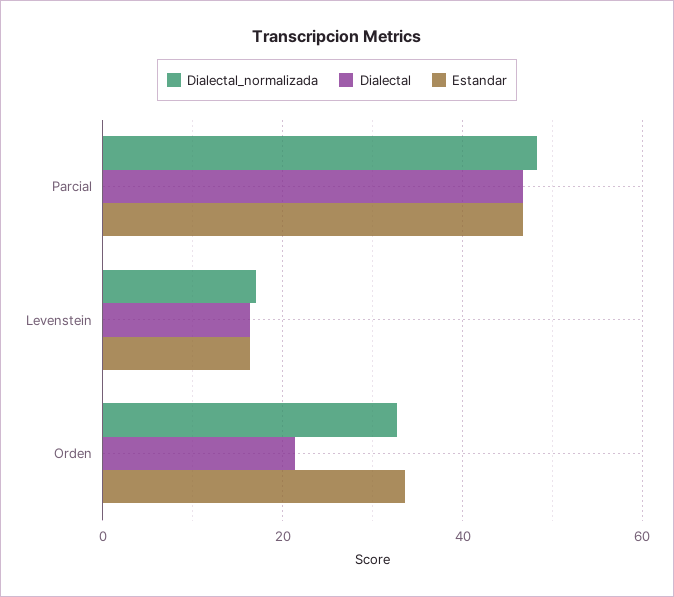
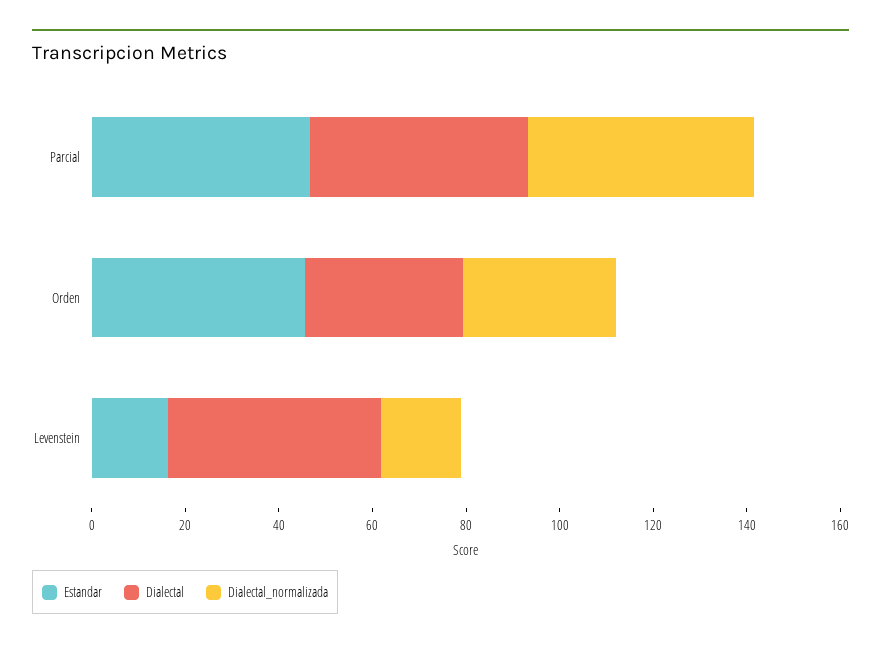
  {
    "Dialectal_normalizada": {
      "Parcial": 48,
      "Levenstein": 18,
      "Orden": 32
    },
    "Dialectal": {
      "Parcial": 46,
-     "Levenstein": 16,
+     "Levenstein": 45,
-     "Orden": 22
+     "Orden": 35
    },
    "Estandar": {
      "Parcial": 46,
      "Levenstein": 16,
-     "Orden": 34
+     "Orden": 45
    }
  }

